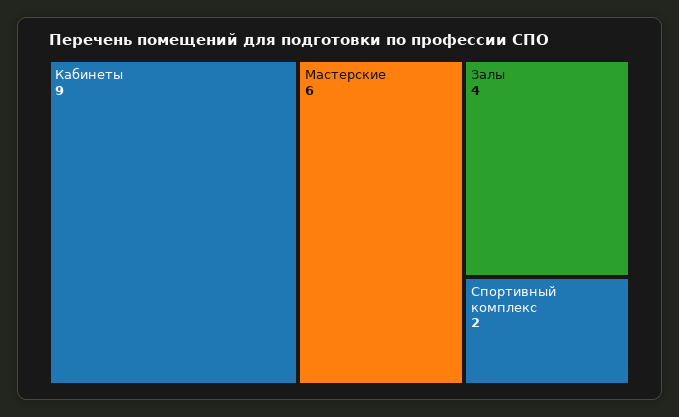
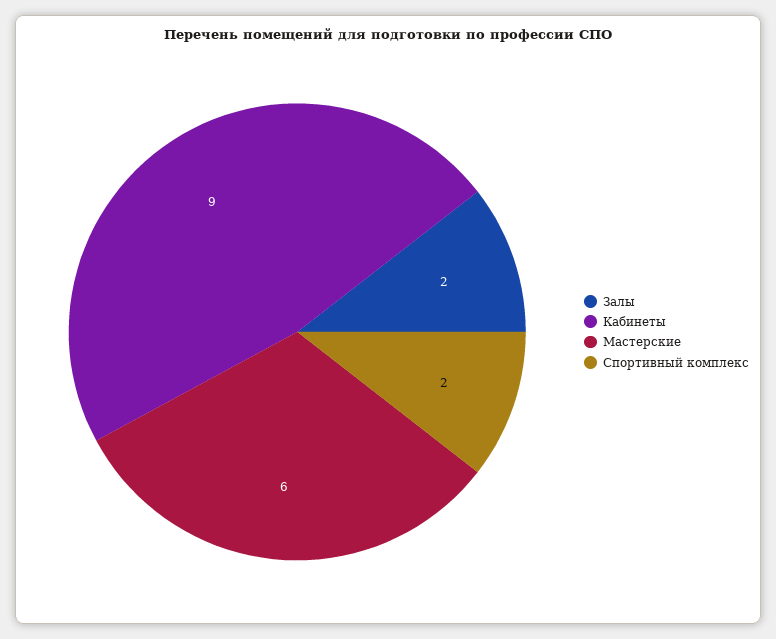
  {
    "Кабинеты": 9,
    "Мастерские": 6,
-   "Залы": 4,
+   "Залы": 2,
    "Спортивный комплекс": 2
  }

